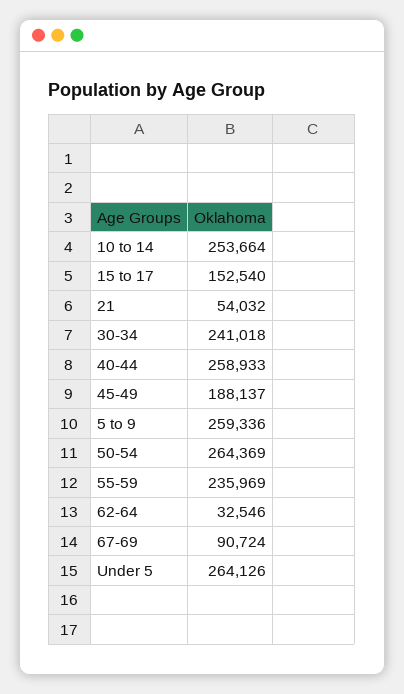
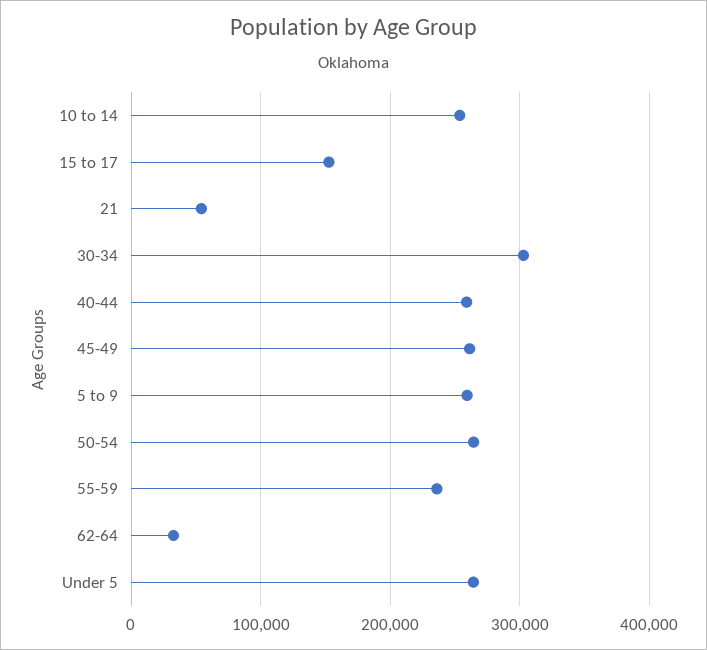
  {
    "10 to 14": 253664,
    "15 to 17": 152540,
    "21": 54032,
-   "30-34": 241018,
+   "30-34": 300000,
    "40-44": 258933,
-   "45-49": 188137,
+   "45-49": 260000,
    "5 to 9": 259336,
    "50-54": 264369,
    "55-59": 235969,
    "62-64": 32546,
-   "67-69": 90724,
    "Under 5": 264126
  }

